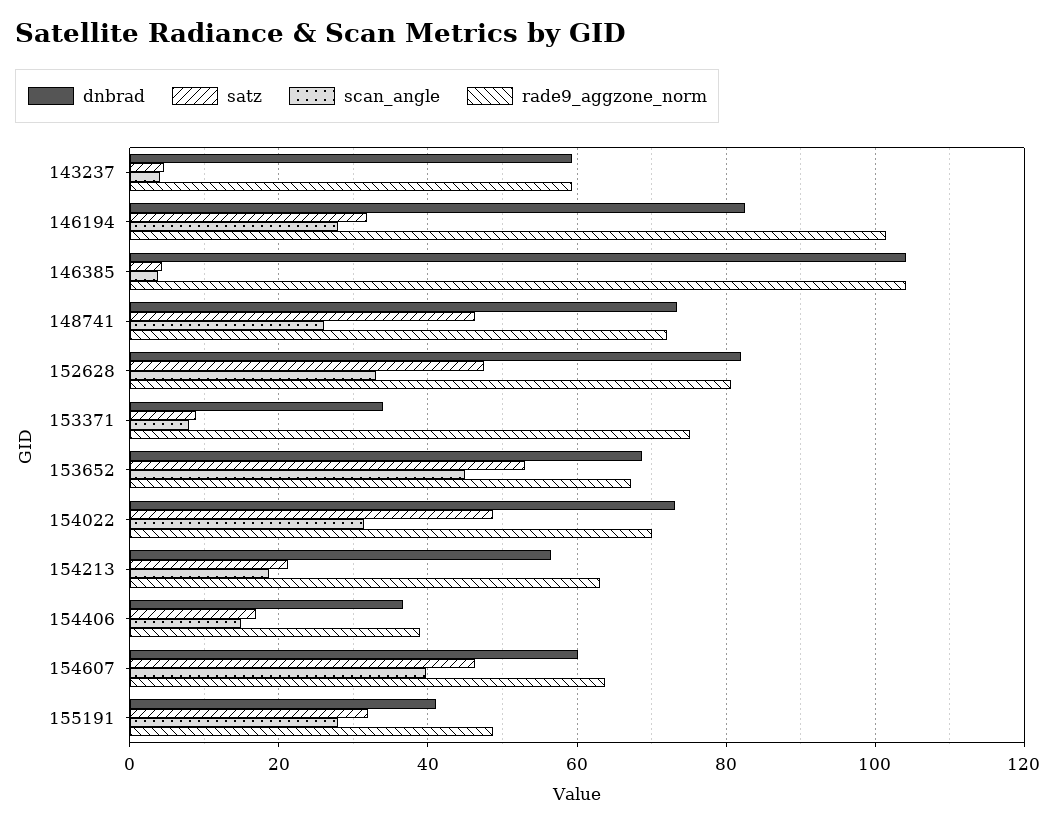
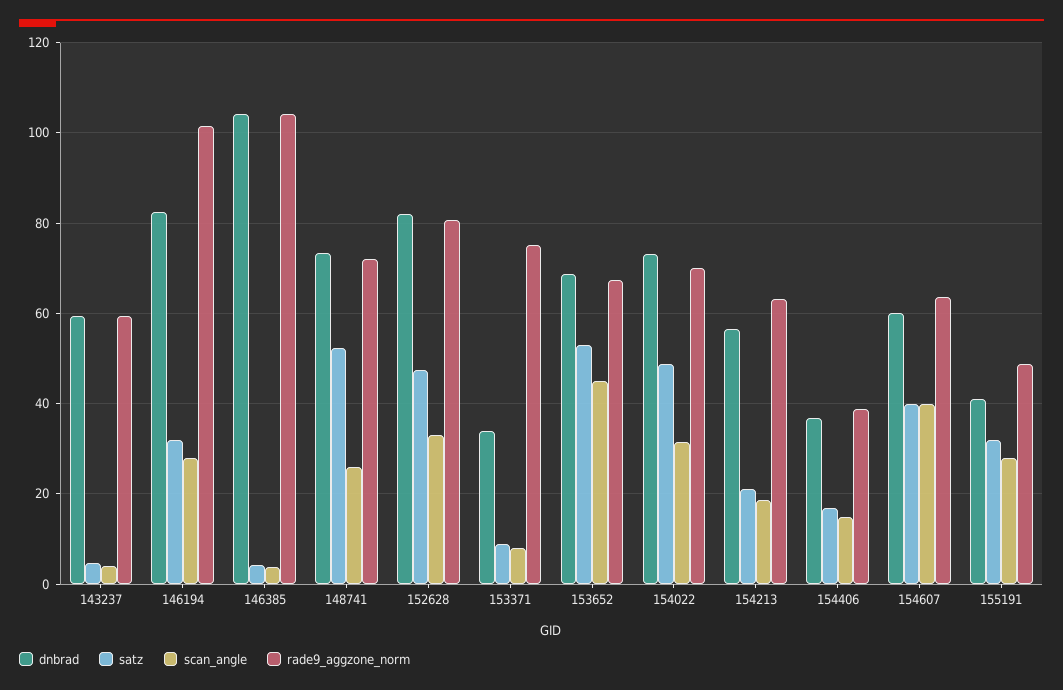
  {
    "dnbrad": {
      "143237": 60,
      "146194": 82,
      "146385": 104,
      "148741": 74,
      "152628": 82,
      "153371": 34,
      "153652": 68,
      "154022": 74,
      "154213": 56,
      "154406": 36,
      "154607": 60,
      "155191": 42
    },
    "satz": {
      "143237": 4,
      "146194": 32,
      "146385": 4,
-     "148741": 46,
+     "148741": 52,
      "152628": 48,
      "153371": 8,
      "153652": 54,
      "154022": 48,
      "154213": 22,
      "154406": 16,
-     "154607": 46,
+     "154607": 40,
      "155191": 32
    },
    "scan_angle": {
      "143237": 4,
      "146194": 28,
      "146385": 4,
      "148741": 26,
      "152628": 34,
      "153371": 8,
      "153652": 46,
      "154022": 32,
      "154213": 18,
      "154406": 14,
      "154607": 40,
      "155191": 28
    },
    "rade9_aggzone_norm": {
      "143237": 60,
      "146194": 102,
      "146385": 104,
      "148741": 72,
      "152628": 80,
      "153371": 76,
      "153652": 68,
      "154022": 70,
      "154213": 64,
      "154406": 38,
      "154607": 64,
      "155191": 48
    }
  }

